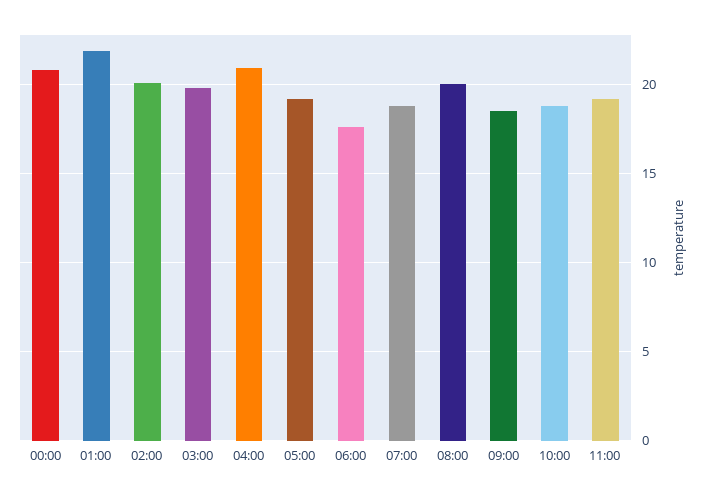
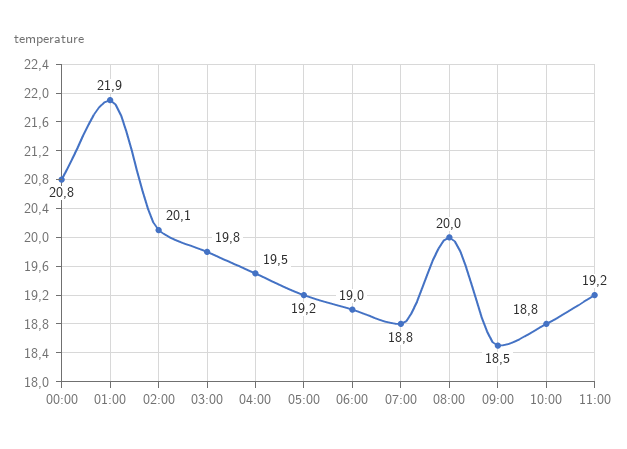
  {
    "00:00": 20.8,
    "01:00": 21.9,
    "02:00": 20.1,
    "03:00": 19.8,
-   "04:00": 21,
+   "04:00": 19.5,
    "05:00": 19.2,
-   "06:00": 17.5,
+   "06:00": 19,
    "07:00": 18.8,
    "08:00": 20,
    "09:00": 18.5,
    "10:00": 18.8,
    "11:00": 19.2
  }

